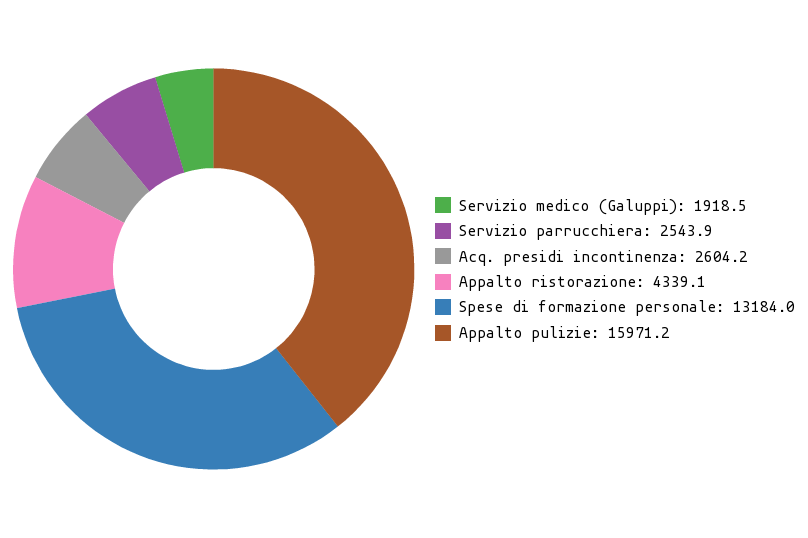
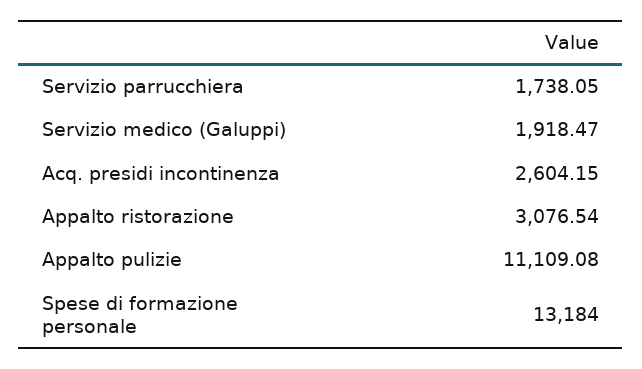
  {
    "Servizio medico (Galuppi)": 1918.47,
-   "Servizio parrucchiera": 2543.9,
+   "Servizio parrucchiera": 1738.05,
    "Acq. presidi incontinenza": 2604.15,
-   "Appalto ristorazione": 4339.1,
+   "Appalto ristorazione": 3076.54,
    "Spese di formazione personale": 13184,
-   "Appalto pulizie": 15971.2
+   "Appalto pulizie": 11109.08
  }

